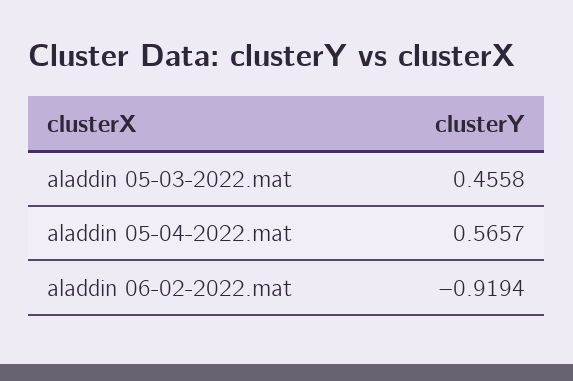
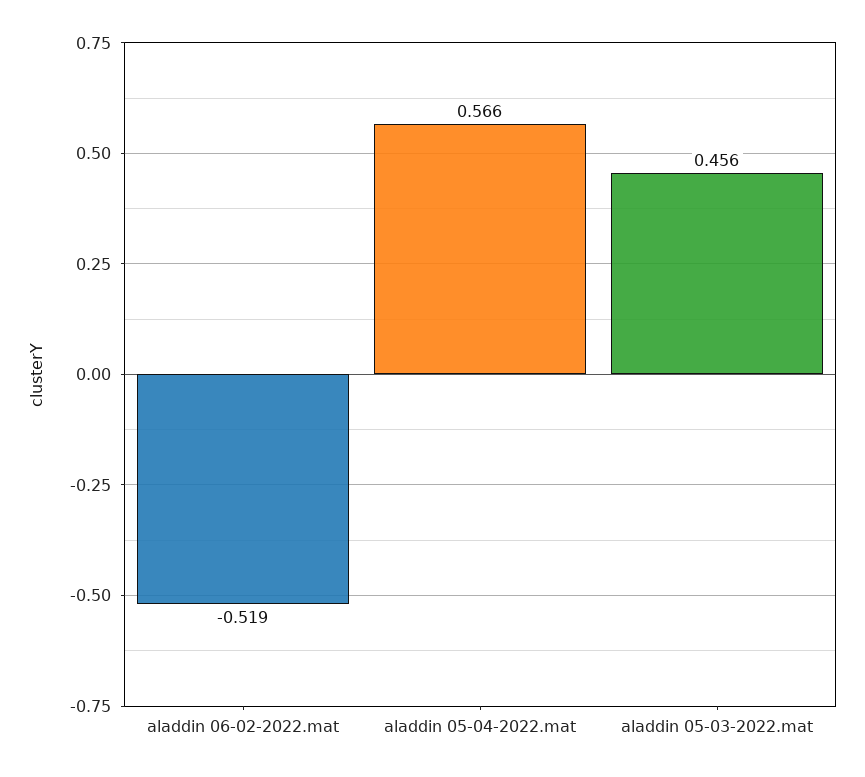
  {
    "aladdin 05-03-2022.mat": 0.4558,
    "aladdin 05-04-2022.mat": 0.5657,
-   "aladdin 06-02-2022.mat": -0.9194
+   "aladdin 06-02-2022.mat": -0.519
  }

